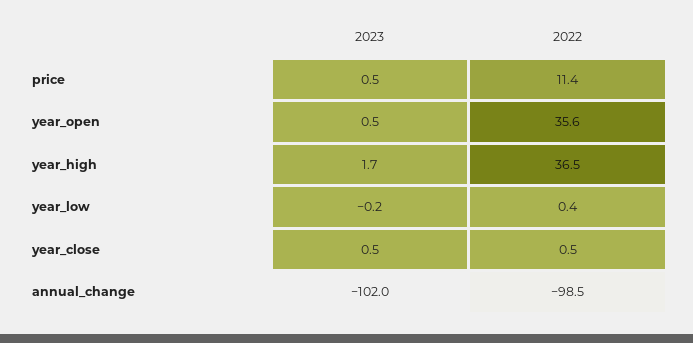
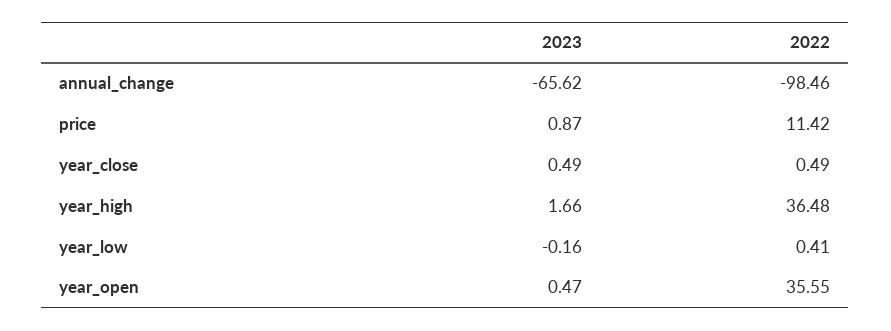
  {
    "2023": {
-     "price": 0.5,
+     "price": 0.87,
      "year_open": 0.47,
      "year_high": 1.66,
      "year_low": -0.16,
      "year_close": 0.49,
-     "annual_change": -102
+     "annual_change": -65.62
    },
    "2022": {
      "price": 11.42,
      "year_open": 35.55,
      "year_high": 36.48,
      "year_low": 0.41,
      "year_close": 0.49,
      "annual_change": -98.46
    }
  }

